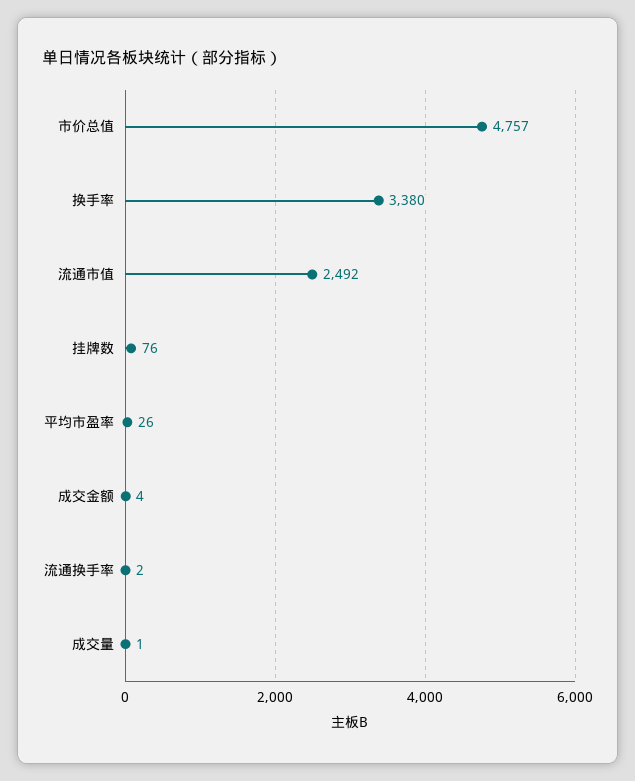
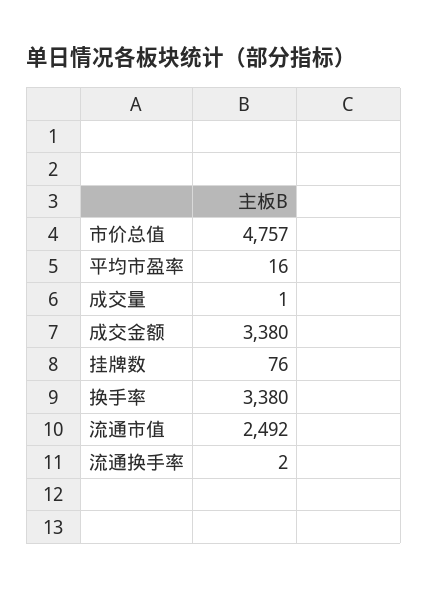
  {
    "市价总值": 4757,
    "换手率": 3380,
    "流通市值": 2492,
    "挂牌数": 76,
-   "平均市盈率": 26,
+   "平均市盈率": 16,
-   "成交金额": 4,
+   "成交金额": 3380,
    "流通换手率": 2,
    "成交量": 1
  }

